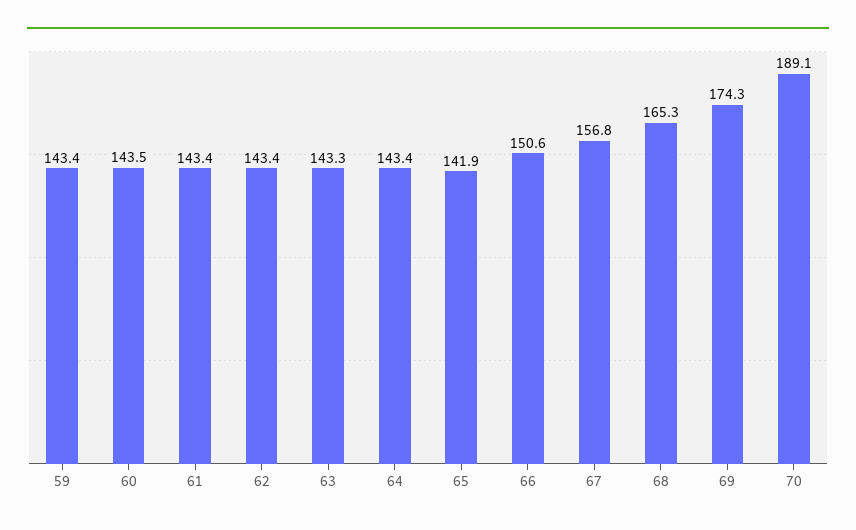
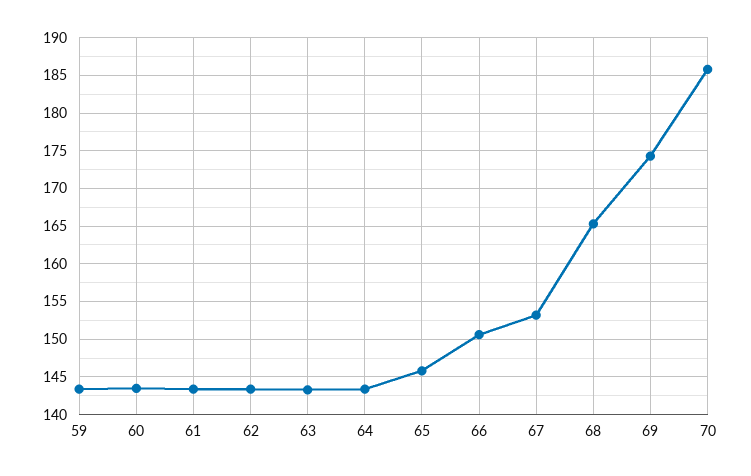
  {
    "59": 143.4,
    "60": 143.5,
    "61": 143.4,
    "62": 143.4,
    "63": 143.3,
    "64": 143.4,
-   "65": 141.9,
+   "65": 146,
    "66": 150.6,
-   "67": 156.8,
+   "67": 153,
    "68": 165.3,
    "69": 174.3,
-   "70": 189.1
+   "70": 186
  }

